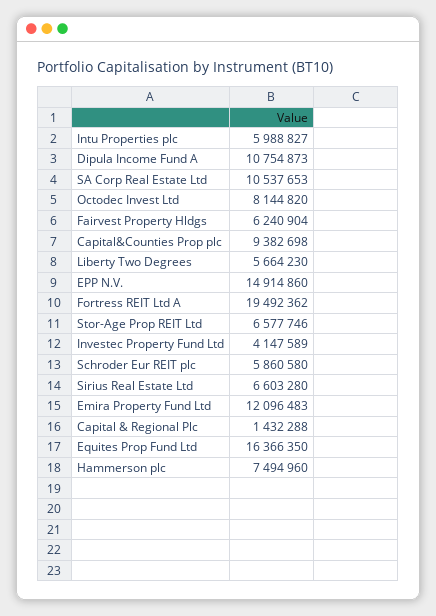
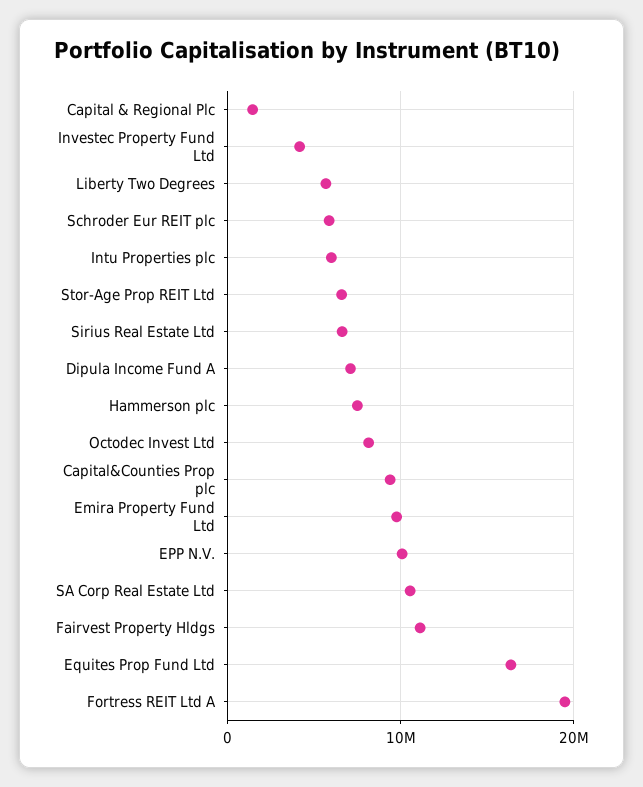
  {
    "Intu Properties plc": 5988827,
-   "Dipula Income Fund A": 10754873,
+   "Dipula Income Fund A": 7000000,
    "SA Corp Real Estate Ltd": 10537653,
    "Octodec Invest Ltd": 8144820,
-   "Fairvest Property Hldgs": 6240904,
+   "Fairvest Property Hldgs": 11000000,
    "Capital&Counties Prop plc": 9382698,
    "Liberty Two Degrees": 5664230,
-   "EPP N.V.": 14914860,
+   "EPP N.V.": 10000000,
    "Fortress REIT Ltd A": 19492362,
    "Stor-Age Prop REIT Ltd": 6577746,
    "Investec Property Fund Ltd": 4147589,
    "Schroder Eur REIT plc": 5860580,
    "Sirius Real Estate Ltd": 6603280,
-   "Emira Property Fund Ltd": 12096483,
+   "Emira Property Fund Ltd": 10000000,
    "Capital & Regional Plc": 1432288,
    "Equites Prop Fund Ltd": 16366350,
    "Hammerson plc": 7494960
  }

